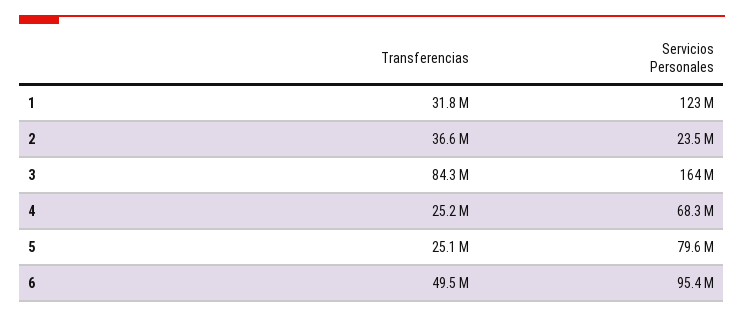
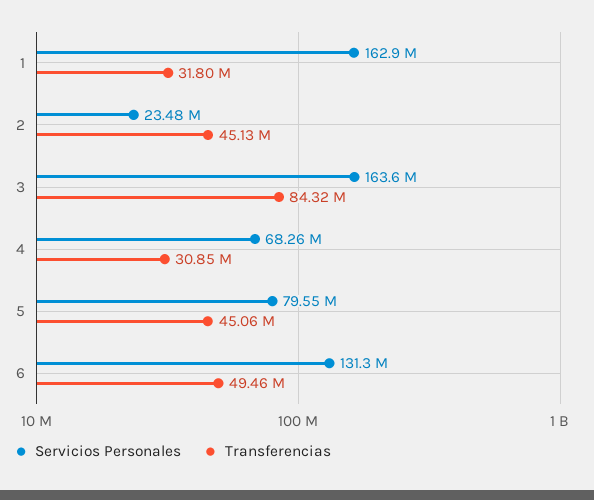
  {
    "Transferencias": {
      "1": 31800000,
-     "2": 36600000,
+     "2": 45130000,
      "3": 84320000,
-     "4": 25200000,
+     "4": 30850000,
-     "5": 25100000,
+     "5": 45060000,
      "6": 49460000
    },
    "Servicios Personales": {
-     "1": 123000000,
+     "1": 162900000,
      "2": 23480000,
      "3": 163600000,
      "4": 68260000,
      "5": 79550000,
-     "6": 95400000
+     "6": 131300000
    }
  }

